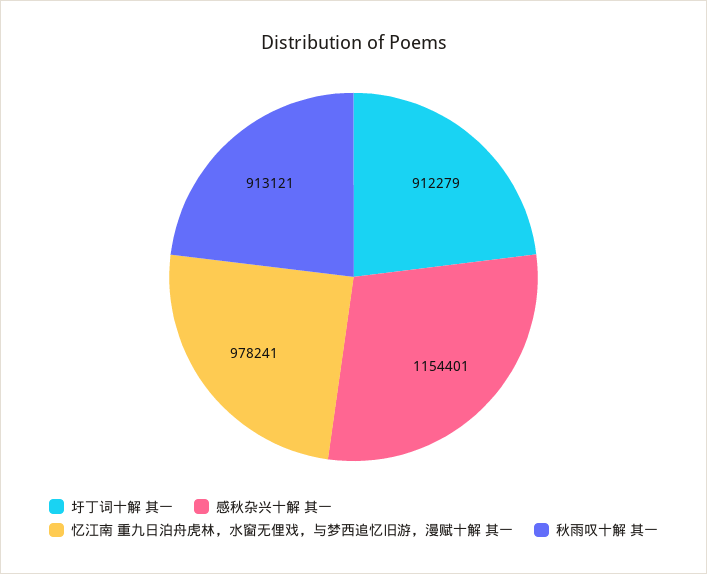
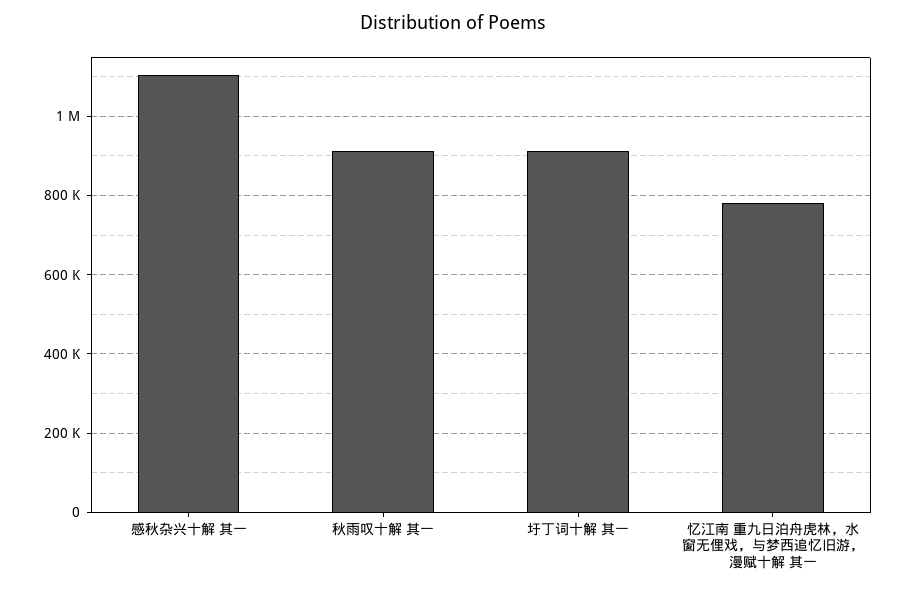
  {
    "圩丁词十解 其一": 912279,
-   "感秋杂兴十解 其一": 1154401,
+   "感秋杂兴十解 其一": 1100000,
-   "忆江南 重九日泊舟虎林，水窗无俚戏，与梦西追忆旧游，漫赋十解 其一": 978241,
+   "忆江南 重九日泊舟虎林，水窗无俚戏，与梦西追忆旧游，漫赋十解 其一": 780000,
    "秋雨叹十解 其一": 913121
  }

